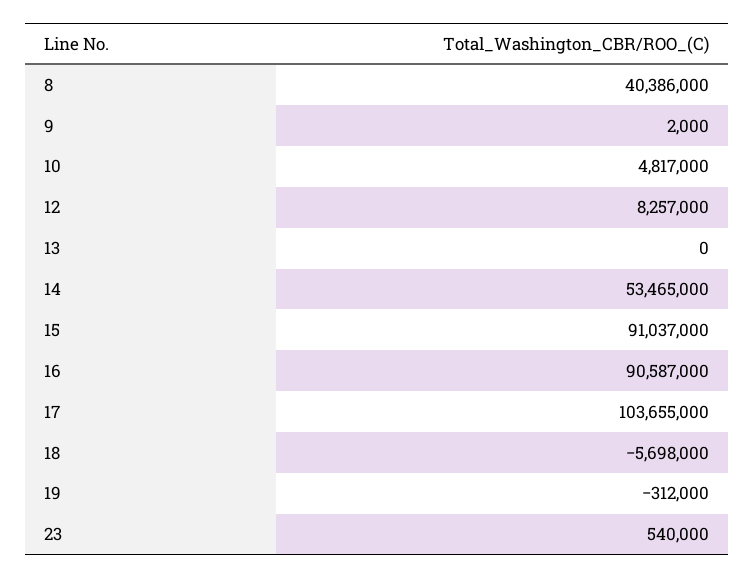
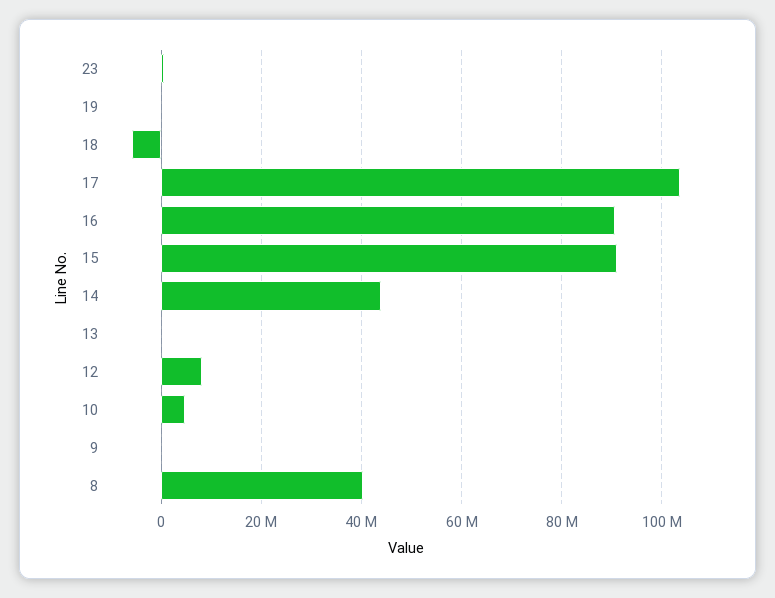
  {
    "8": 40386000,
    "9": 2000,
    "10": 4817000,
    "12": 8257000,
    "13": 0,
-   "14": 53465000,
+   "14": 44000000,
    "15": 91037000,
    "16": 90587000,
    "17": 103655000,
    "18": -5698000,
    "19": -312000,
    "23": 540000
  }

